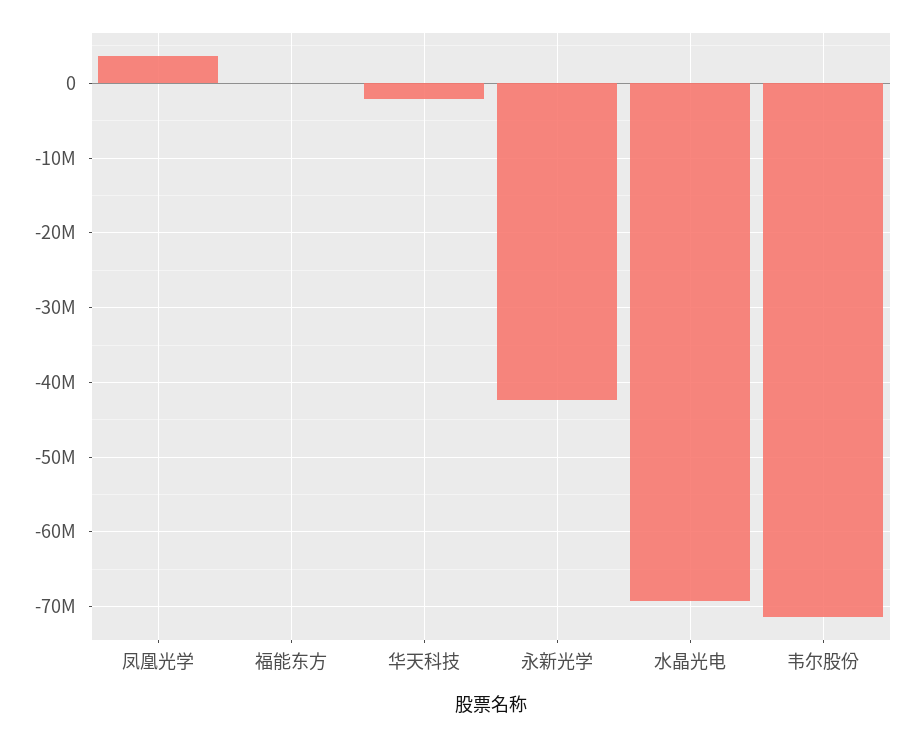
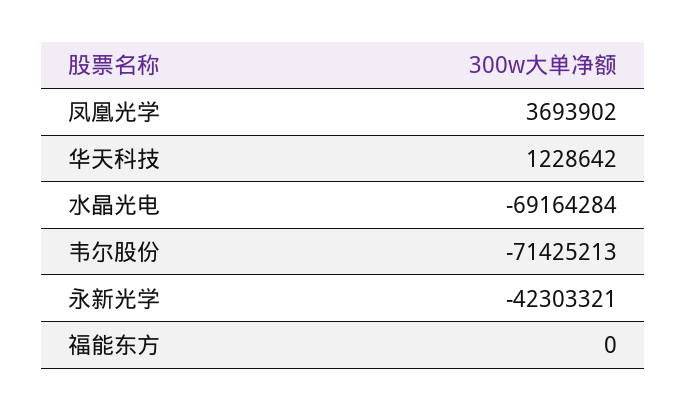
  {
    "凤凰光学": 3693902,
    "福能东方": 0,
-   "华天科技": -2000000,
+   "华天科技": 1228642,
    "永新光学": -42303321,
    "水晶光电": -69164284,
    "韦尔股份": -71425213
  }

